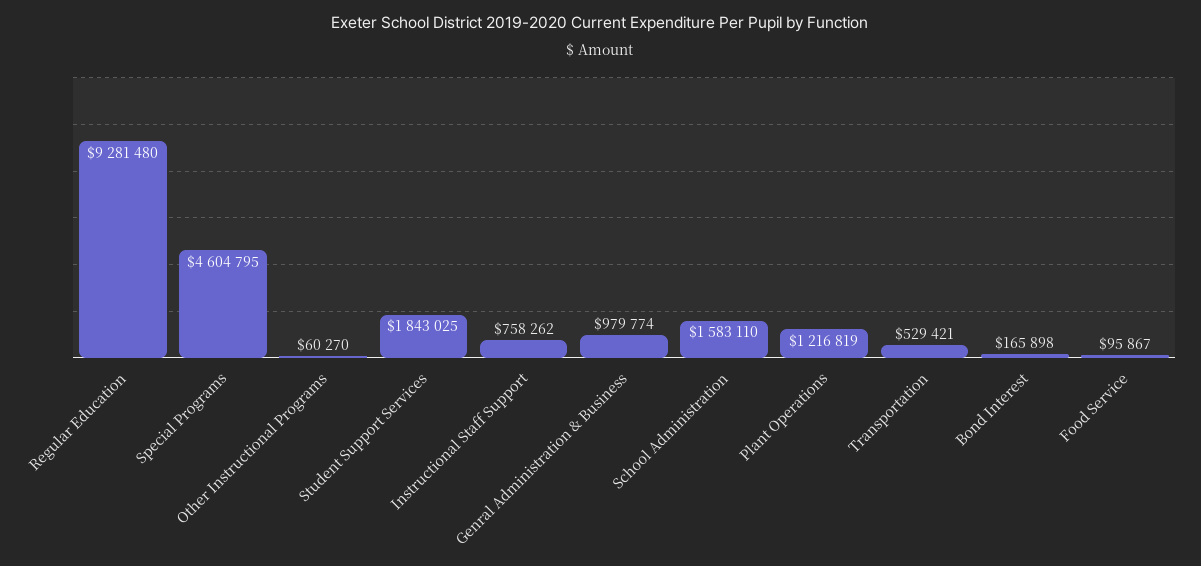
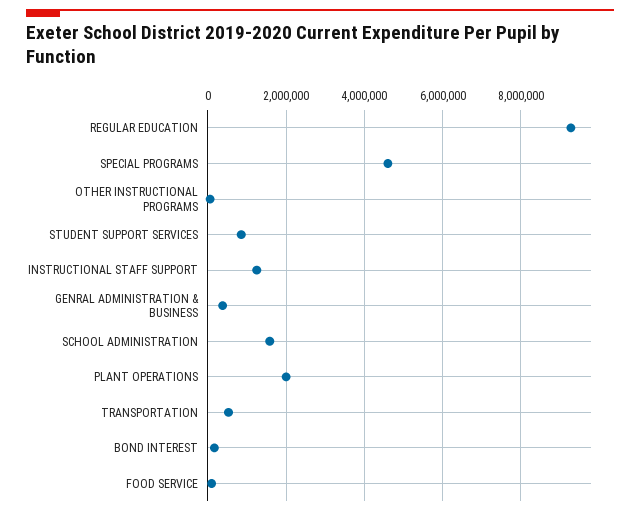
  {
    "Regular Education": 9281480,
    "Special Programs": 4604795,
    "Other Instructional Programs": 60270,
-   "Student Support Services": 1843025,
+   "Student Support Services": 800000,
-   "Instructional Staff Support": 758262,
+   "Instructional Staff Support": 1200000,
-   "Genral Administration & Business": 979774,
+   "Genral Administration & Business": 400000,
    "School Administration": 1583110,
-   "Plant Operations": 1216819,
+   "Plant Operations": 2000000,
    "Transportation": 529421,
    "Bond Interest": 165898,
    "Food Service": 95867
  }

